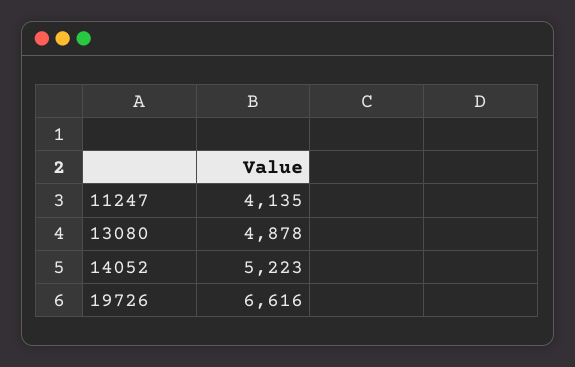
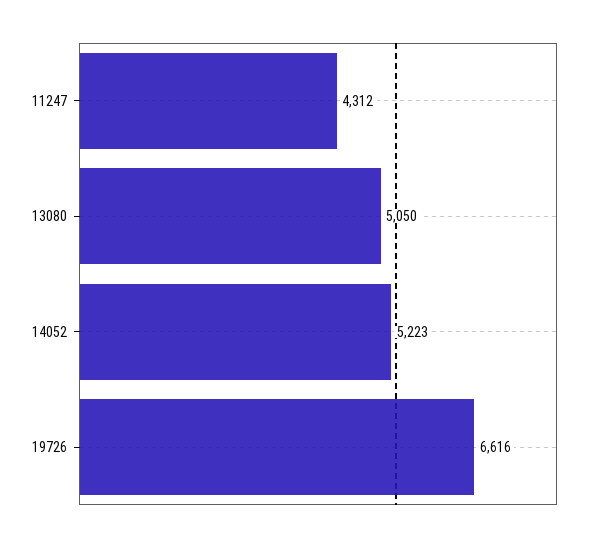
  {
-   "11247": 4135,
+   "11247": 4312,
-   "13080": 4878,
+   "13080": 5050,
    "14052": 5223,
    "19726": 6616
  }

